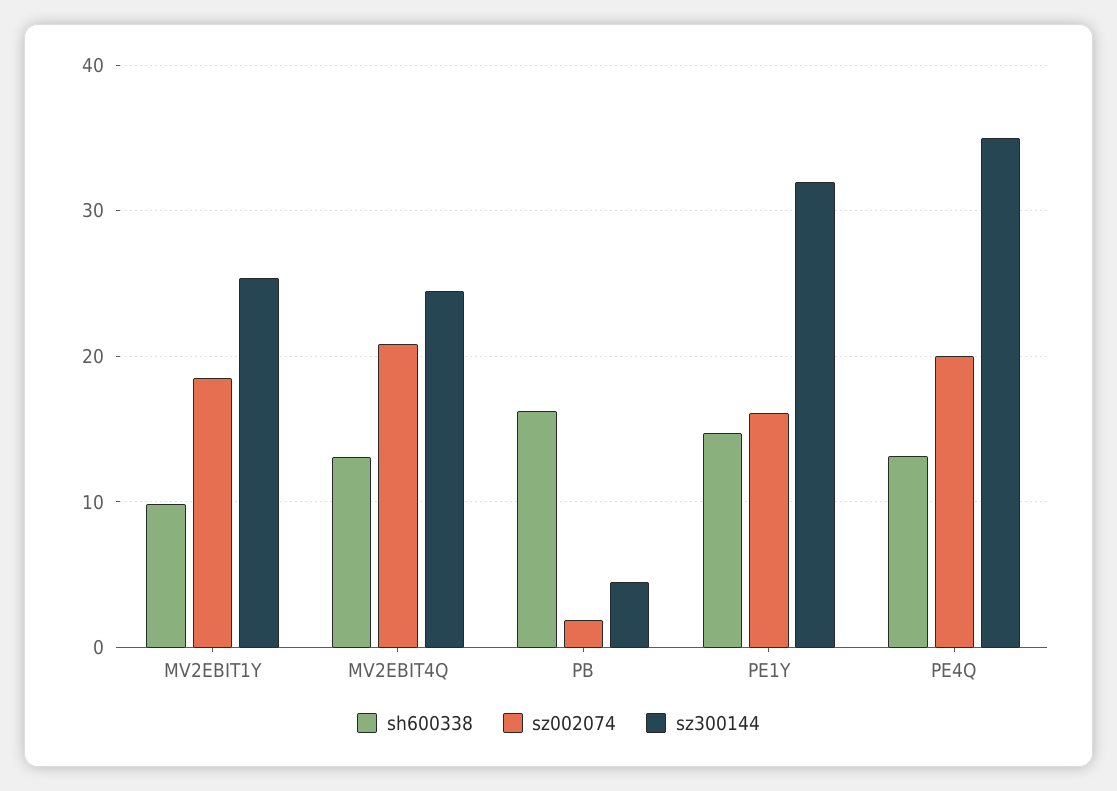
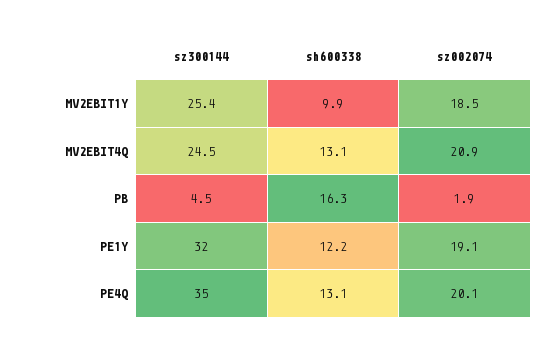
  {
    "sh600338": {
      "MV2EBIT1Y": 9.9,
      "MV2EBIT4Q": 13.1,
      "PB": 16.3,
-     "PE1Y": 15,
+     "PE1Y": 12.2,
      "PE4Q": 13.1
    },
    "sz002074": {
      "MV2EBIT1Y": 18.5,
      "MV2EBIT4Q": 20.9,
      "PB": 1.9,
-     "PE1Y": 16,
+     "PE1Y": 19.1,
      "PE4Q": 20.1
    },
    "sz300144": {
      "MV2EBIT1Y": 25.4,
      "MV2EBIT4Q": 24.5,
      "PB": 4.5,
      "PE1Y": 32,
      "PE4Q": 35
    }
  }

